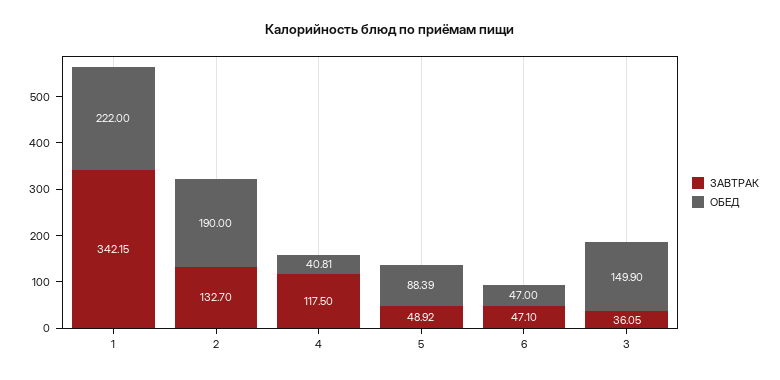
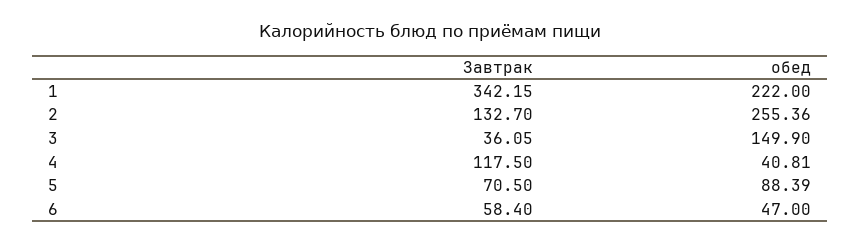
  {
    "ЗАВТРАК": {
      "1": 342.15,
      "2": 132.7,
      "4": 117.5,
-     "5": 48.92,
+     "5": 70.5,
-     "6": 47.1,
+     "6": 58.4,
      "3": 36.05
    },
    "ОБЕД": {
      "1": 222,
-     "2": 190,
+     "2": 255.36,
      "4": 40.81,
      "5": 88.39,
      "6": 47,
      "3": 149.9
    }
  }

